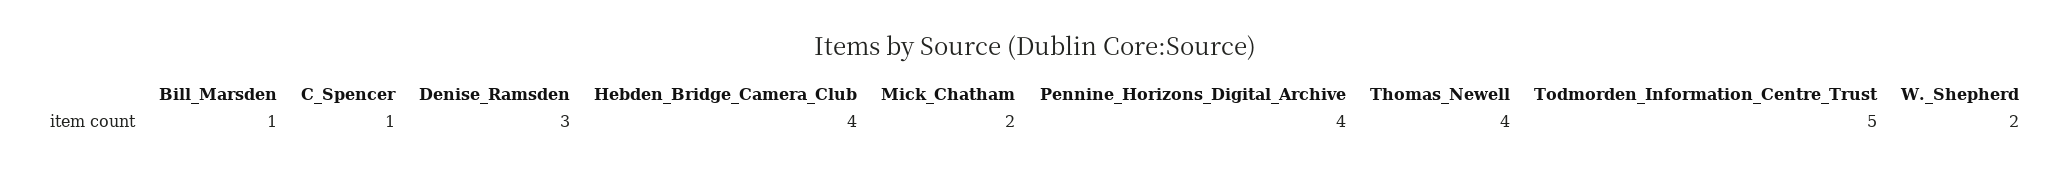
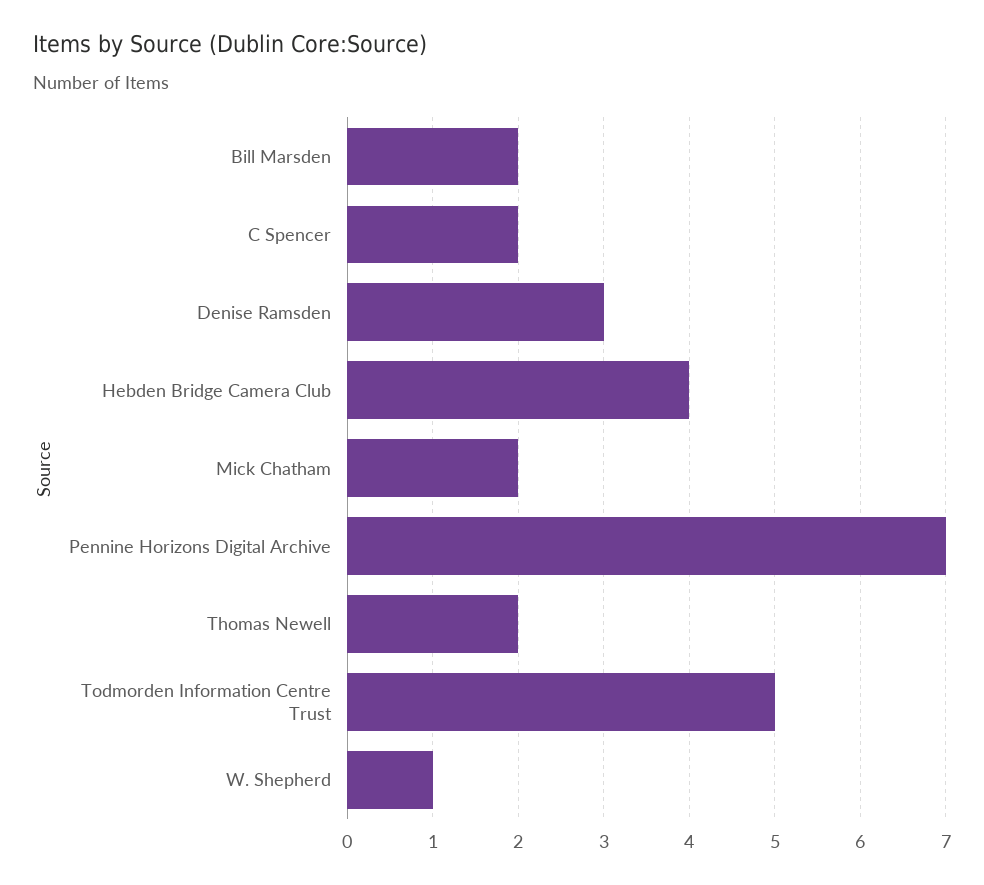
  {
-   "Bill_Marsden": 1,
+   "Bill_Marsden": 2,
-   "C_Spencer": 1,
+   "C_Spencer": 2,
    "Denise_Ramsden": 3,
    "Hebden_Bridge_Camera_Club": 4,
    "Mick_Chatham": 2,
-   "Pennine_Horizons_Digital_Archive": 4,
+   "Pennine_Horizons_Digital_Archive": 7,
-   "Thomas_Newell": 4,
+   "Thomas_Newell": 2,
    "Todmorden_Information_Centre_Trust": 5,
-   "W._Shepherd": 2
+   "W._Shepherd": 1
  }

